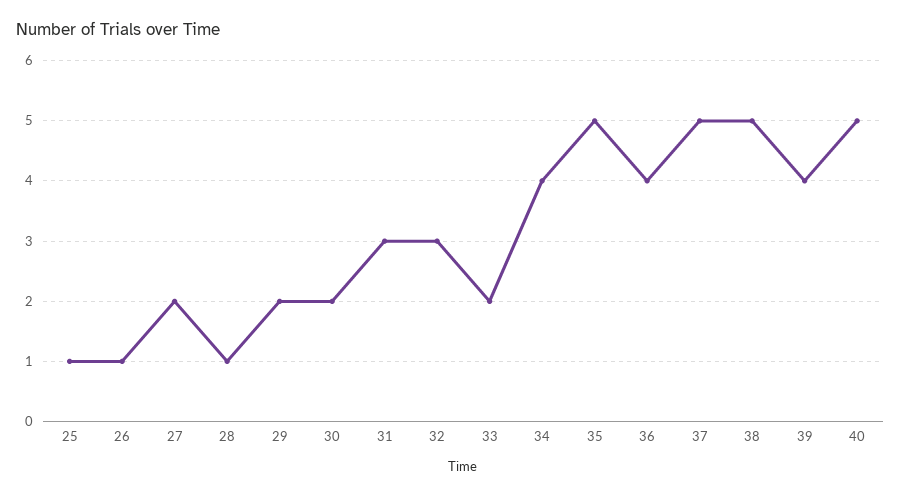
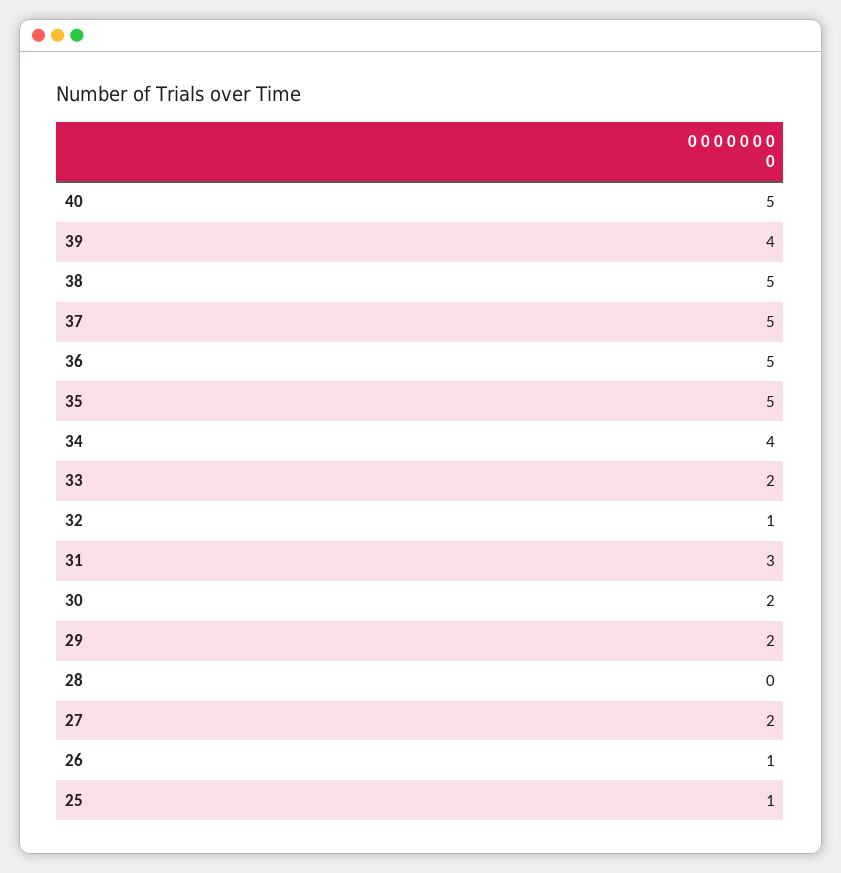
  {
    "25": 1,
    "26": 1,
    "27": 2,
-   "28": 1,
+   "28": 0,
    "29": 2,
    "30": 2,
    "31": 3,
-   "32": 3,
+   "32": 1,
    "33": 2,
    "34": 4,
    "35": 5,
-   "36": 4,
+   "36": 5,
    "37": 5,
    "38": 5,
    "39": 4,
    "40": 5
  }

